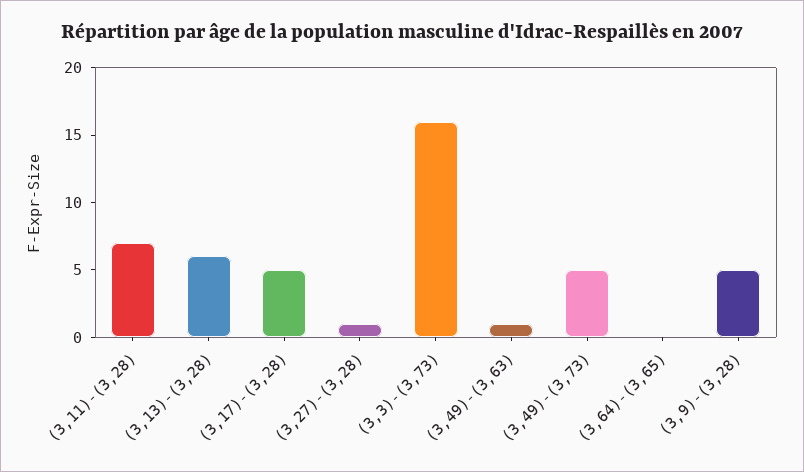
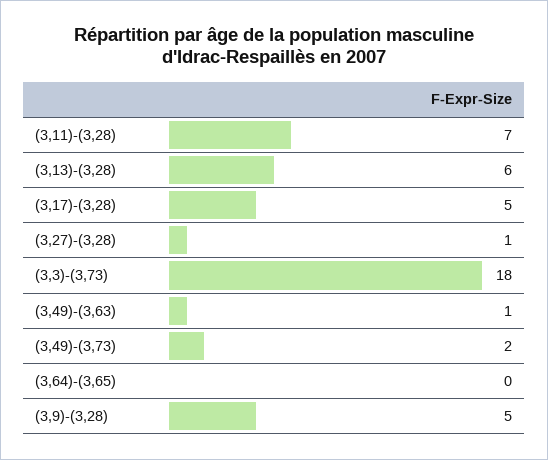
  {
    "(3,11)-(3,28)": 7,
    "(3,13)-(3,28)": 6,
    "(3,17)-(3,28)": 5,
    "(3,27)-(3,28)": 1,
-   "(3,3)-(3,73)": 16,
+   "(3,3)-(3,73)": 18,
    "(3,49)-(3,63)": 1,
-   "(3,49)-(3,73)": 5,
+   "(3,49)-(3,73)": 2,
    "(3,64)-(3,65)": 0,
    "(3,9)-(3,28)": 5
  }

